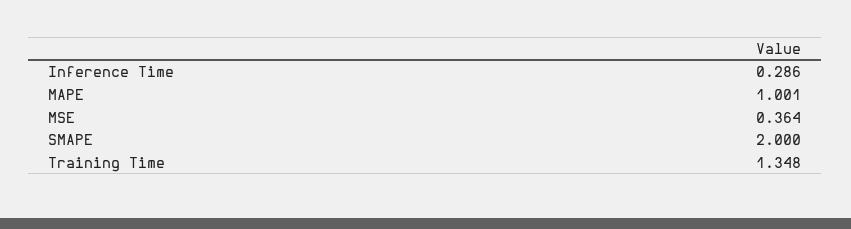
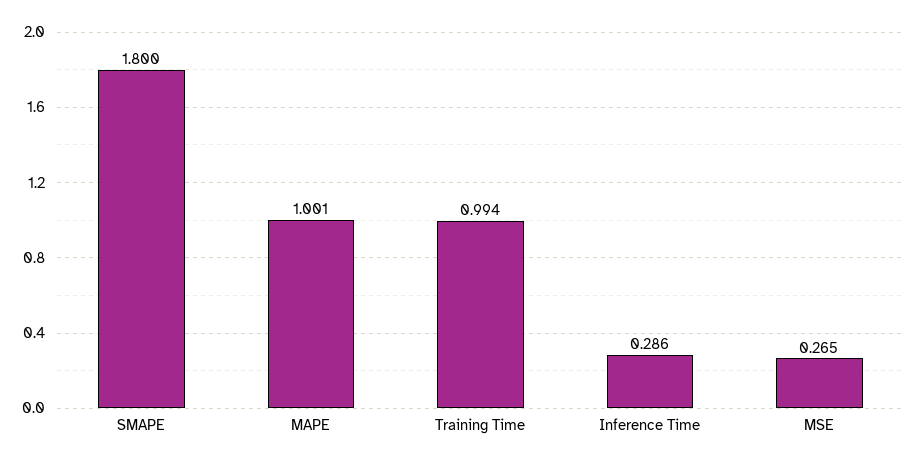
  {
    "Inference Time": 0.286,
    "MAPE": 1.001,
-   "MSE": 0.364,
+   "MSE": 0.265,
-   "SMAPE": 2,
+   "SMAPE": 1.8,
-   "Training Time": 1.348
+   "Training Time": 0.994
  }

